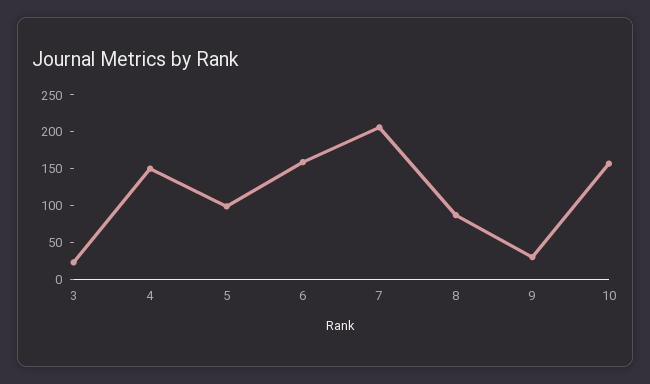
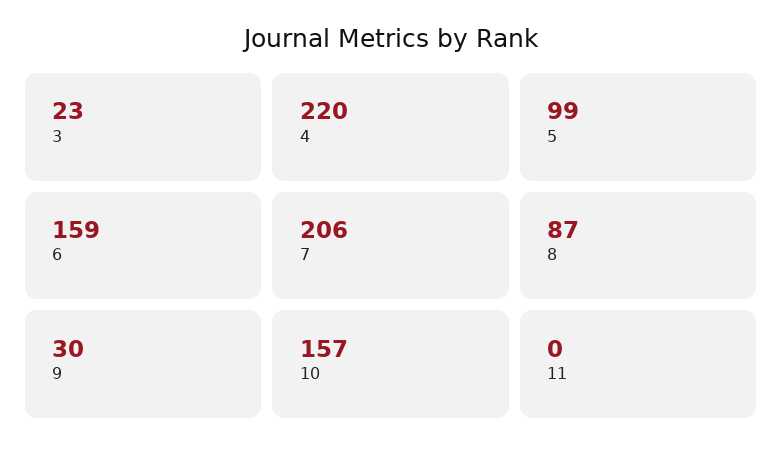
  {
    "3": 23,
-   "4": 150,
+   "4": 220,
    "5": 99,
    "6": 159,
    "7": 206,
    "8": 87,
    "9": 30,
-   "10": 157
+   "10": 157,
+   "11": 0
  }

